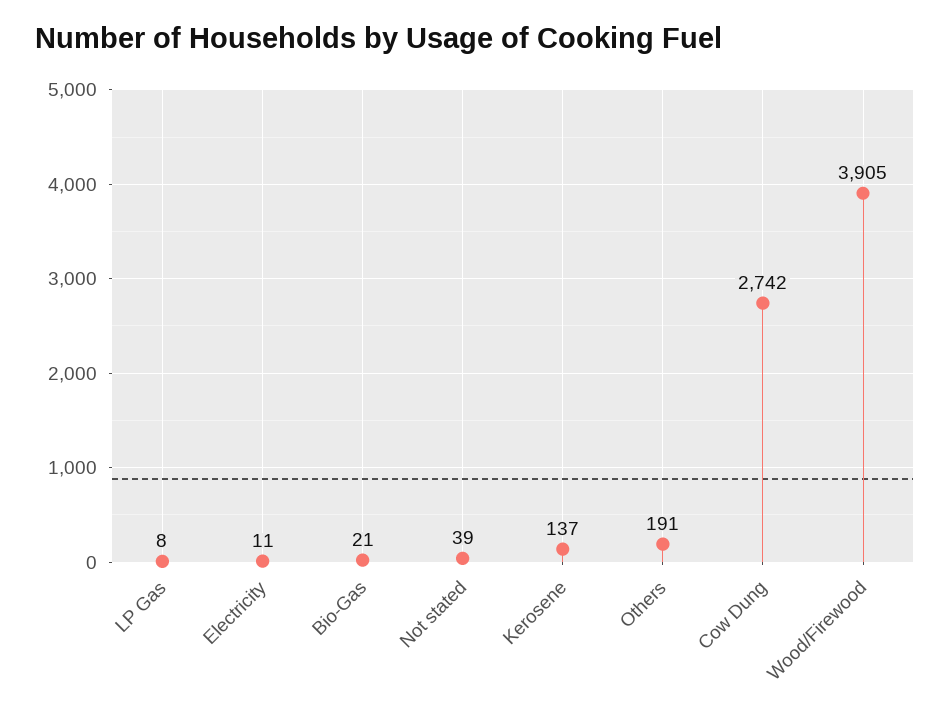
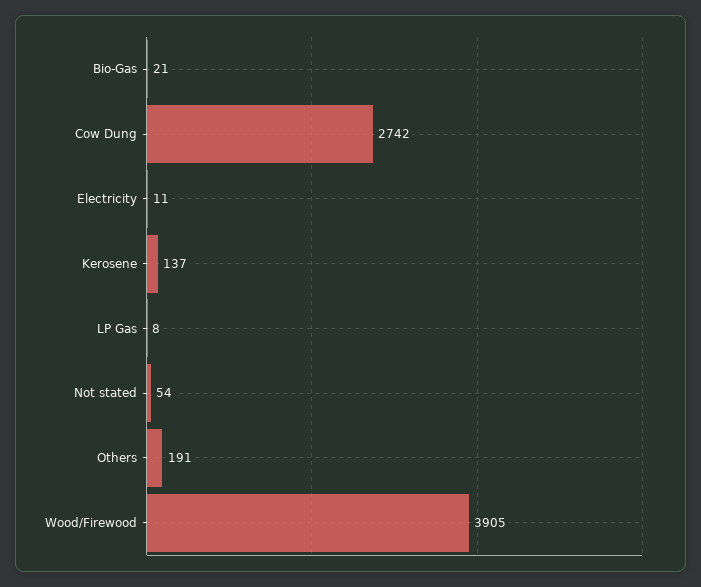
  {
    "LP Gas": 8,
    "Electricity": 11,
    "Bio-Gas": 21,
-   "Not stated": 39,
+   "Not stated": 54,
    "Kerosene": 137,
    "Others": 191,
    "Cow Dung": 2742,
    "Wood/Firewood": 3905
  }

